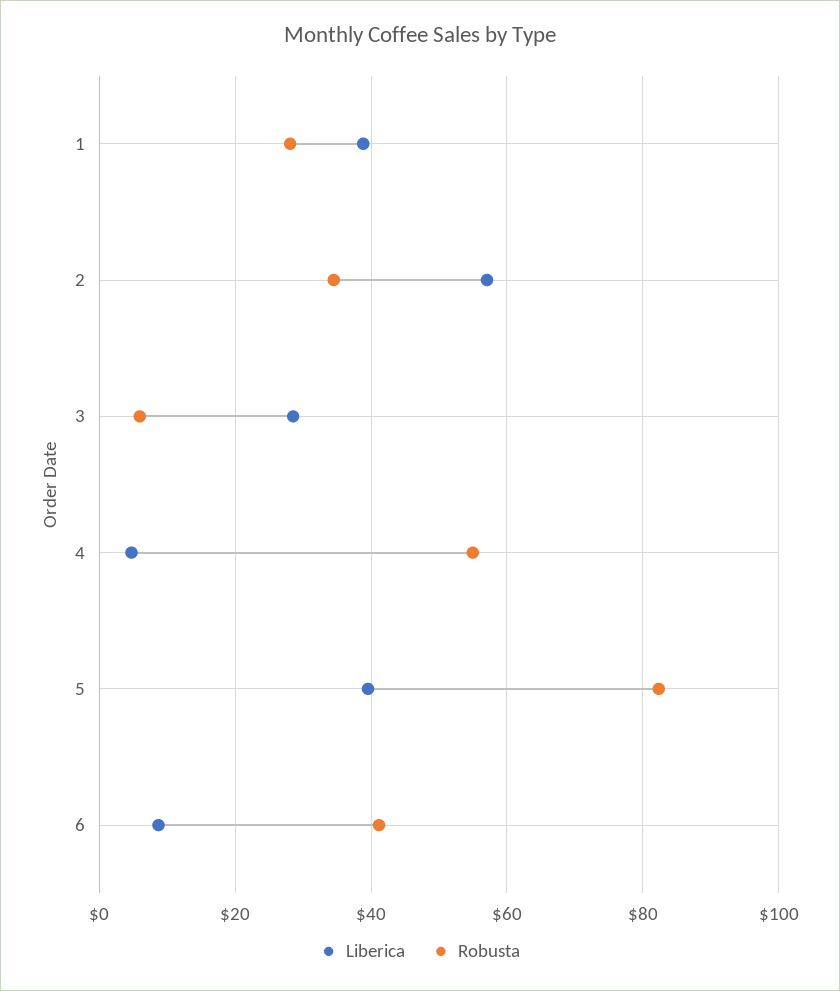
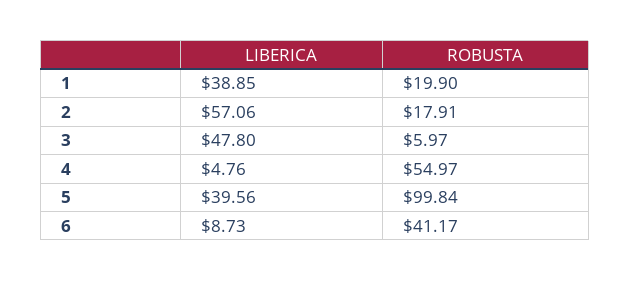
  {
    "Liberica": {
      "1": 38.85,
      "2": 57.06,
-     "3": 28,
+     "3": 47.8,
      "4": 4.76,
      "5": 39.56,
      "6": 8.73
    },
    "Robusta": {
-     "1": 28,
+     "1": 19.9,
-     "2": 34,
+     "2": 17.91,
      "3": 5.97,
      "4": 54.97,
-     "5": 82,
+     "5": 99.84,
      "6": 41.17
    }
  }

